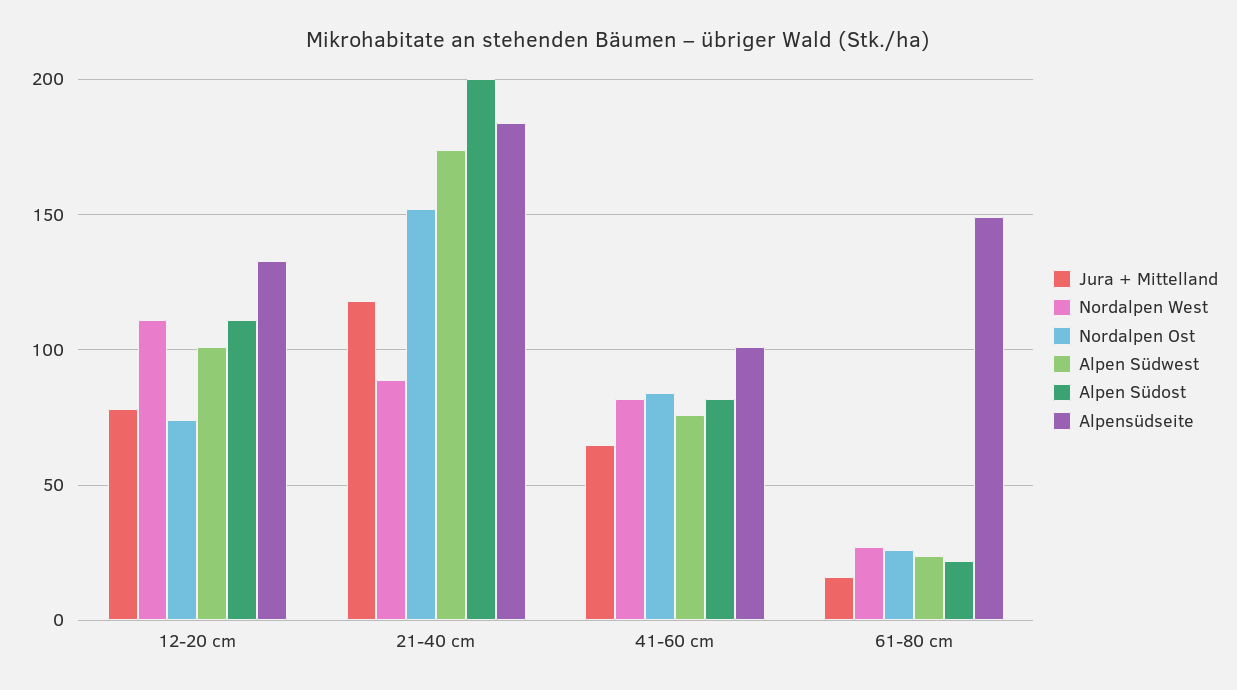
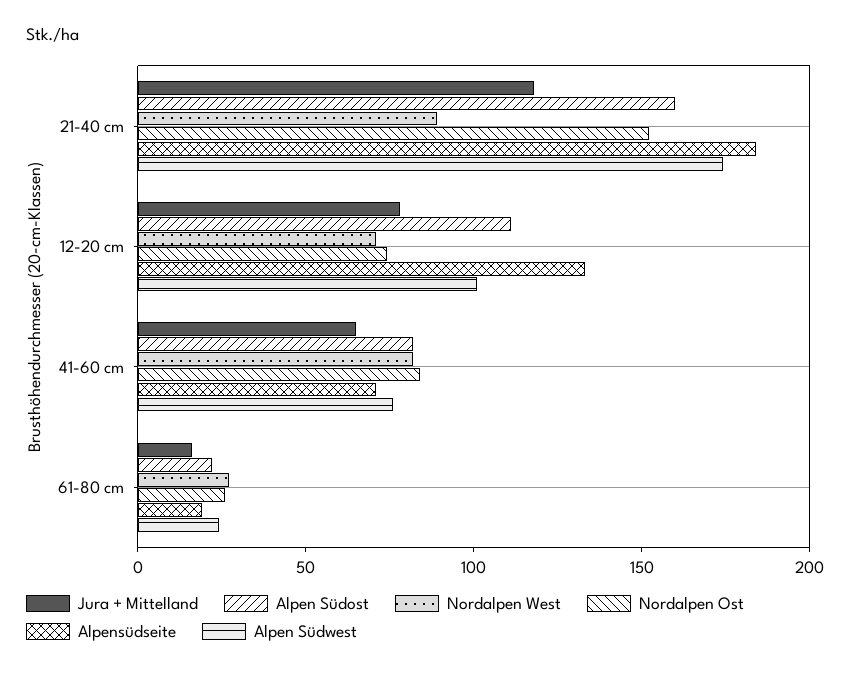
  {
    "Jura + Mittelland": {
      "12-20 cm": 80,
      "21-40 cm": 120,
      "41-60 cm": 65,
      "61-80 cm": 15
    },
    "Nordalpen West": {
-     "12-20 cm": 110,
+     "12-20 cm": 70,
      "21-40 cm": 90,
      "41-60 cm": 80,
      "61-80 cm": 25
    },
    "Nordalpen Ost": {
      "12-20 cm": 75,
      "21-40 cm": 150,
      "41-60 cm": 85,
      "61-80 cm": 25
    },
    "Alpen Südwest": {
      "12-20 cm": 100,
      "21-40 cm": 175,
      "41-60 cm": 75,
      "61-80 cm": 25
    },
    "Alpen Südost": {
      "12-20 cm": 110,
-     "21-40 cm": 200,
+     "21-40 cm": 160,
      "41-60 cm": 80,
      "61-80 cm": 20
    },
    "Alpensüdseite": {
      "12-20 cm": 135,
      "21-40 cm": 185,
-     "41-60 cm": 100,
+     "41-60 cm": 70,
-     "61-80 cm": 150
+     "61-80 cm": 20
    }
  }

